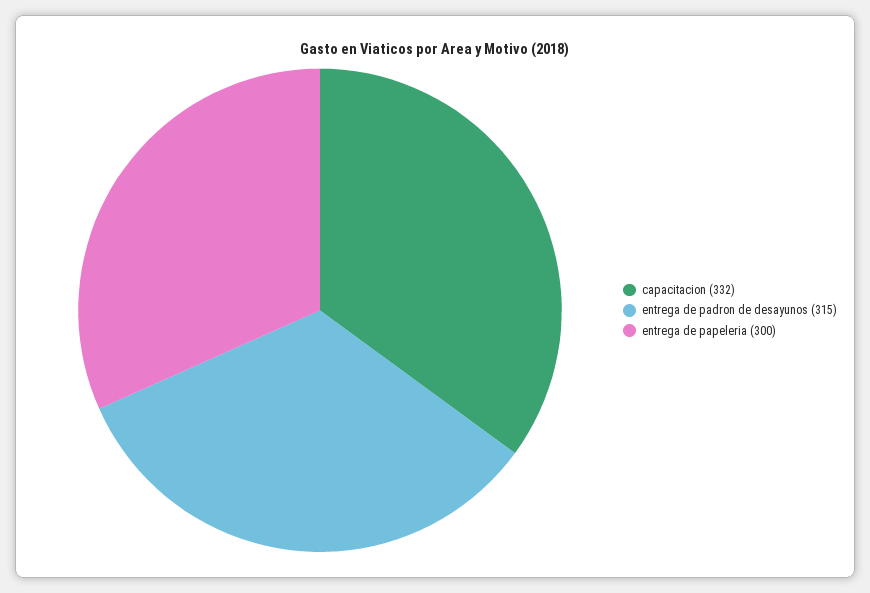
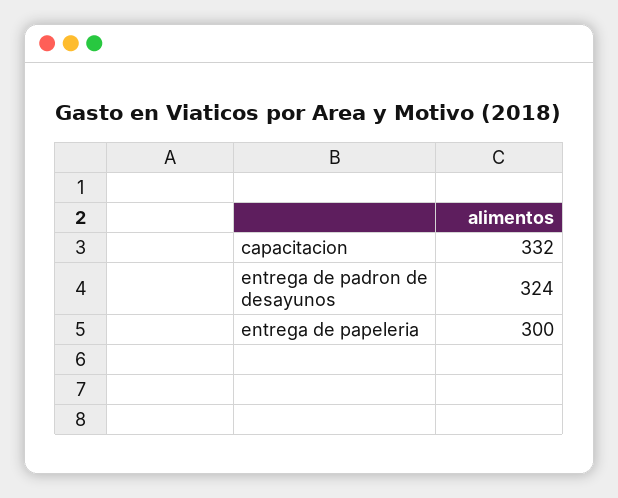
  {
    "capacitacion": 332,
-   "entrega de padron de desayunos": 315,
+   "entrega de padron de desayunos": 324,
    "entrega de papeleria": 300
  }

